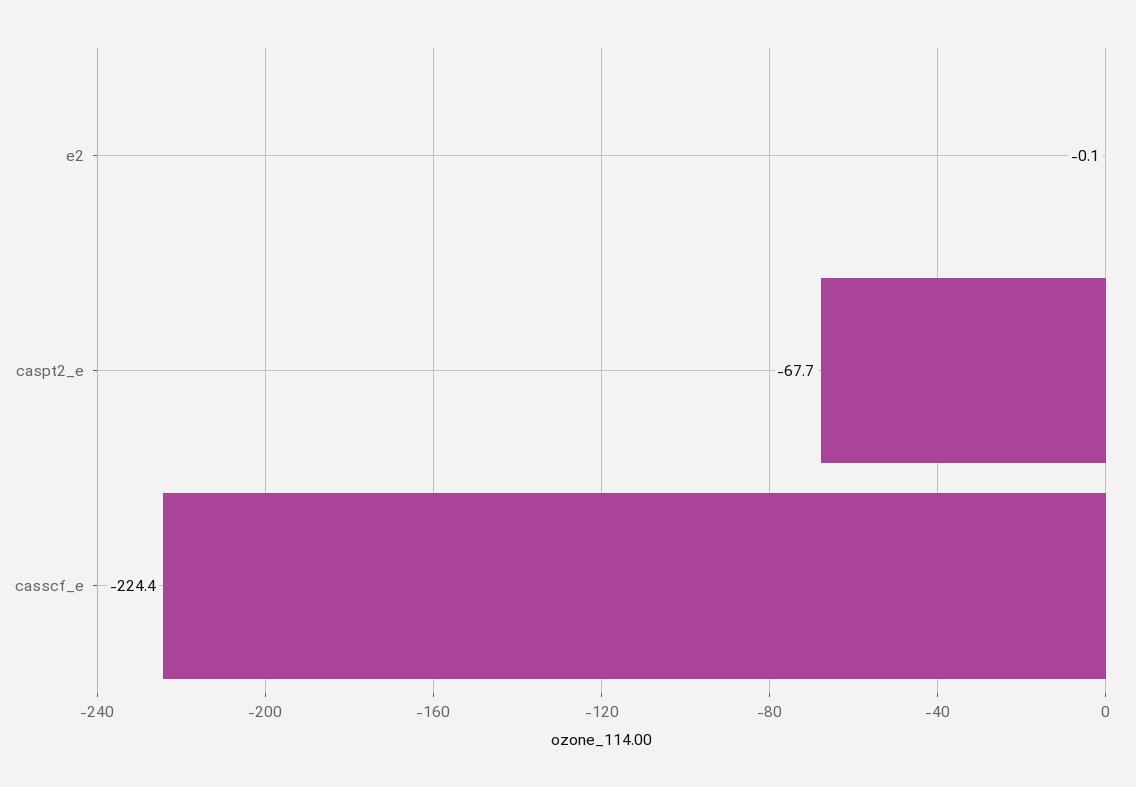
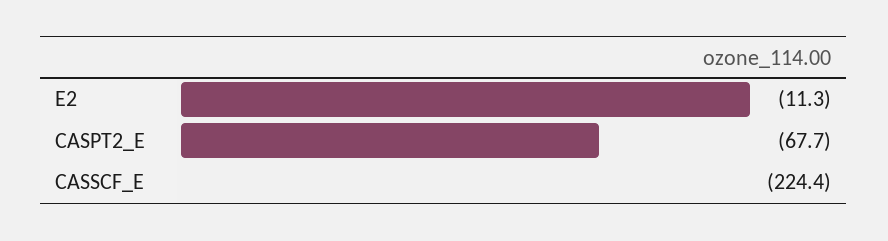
  {
-   "e2": -0.1,
+   "e2": -11.3,
    "caspt2_e": -67.7,
    "casscf_e": -224.4
  }

